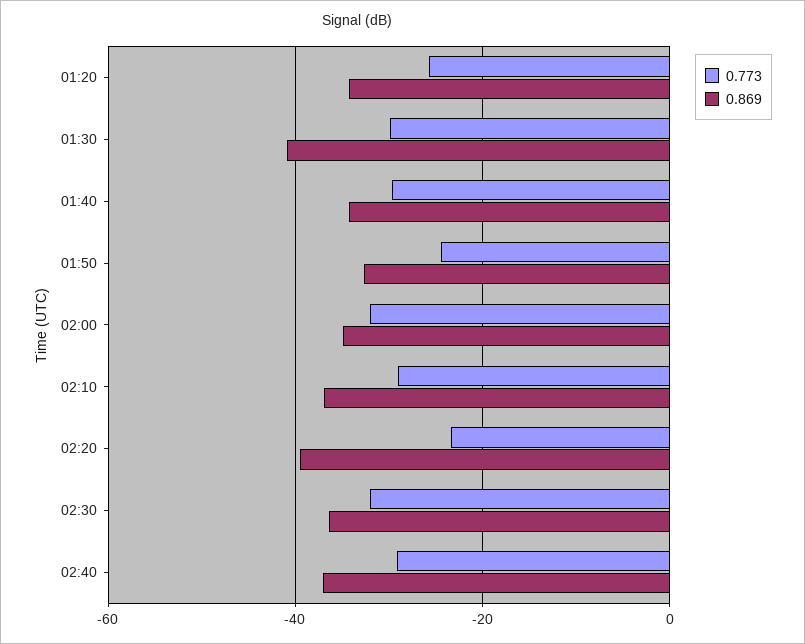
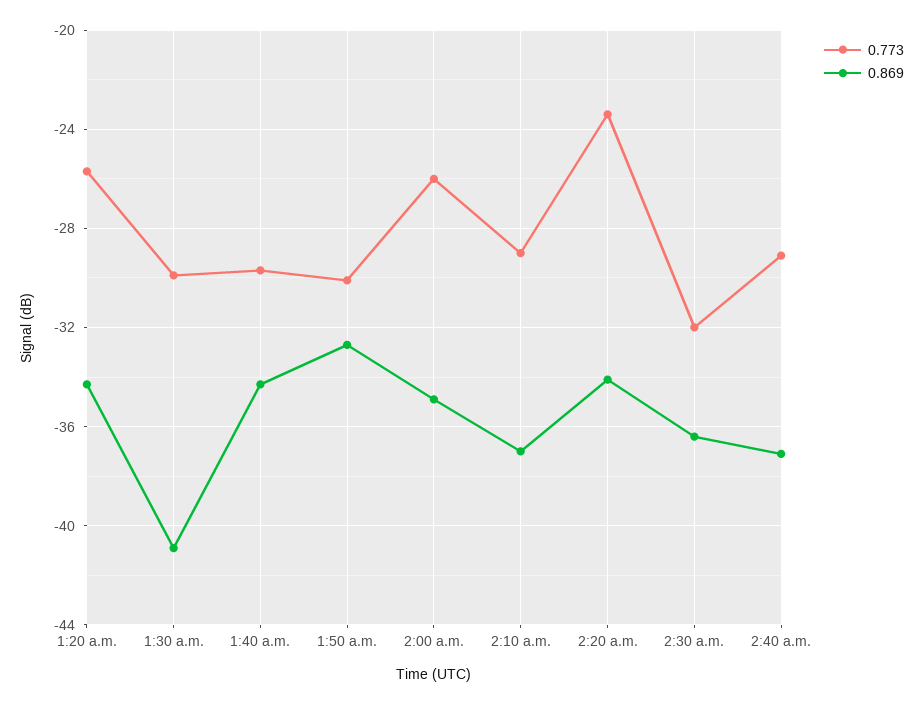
  {
    "0.773": {
      "01:20": -25.5,
      "01:30": -30,
      "01:40": -29.5,
-     "01:50": -24,
+     "01:50": -30,
-     "02:00": -32,
+     "02:00": -26,
      "02:10": -29,
      "02:20": -23.5,
      "02:30": -32,
      "02:40": -29
    },
    "0.869": {
      "01:20": -34.5,
      "01:30": -41,
      "01:40": -34.5,
      "01:50": -32.5,
      "02:00": -35,
      "02:10": -37,
-     "02:20": -40,
+     "02:20": -34,
      "02:30": -36.5,
      "02:40": -37
    }
  }

